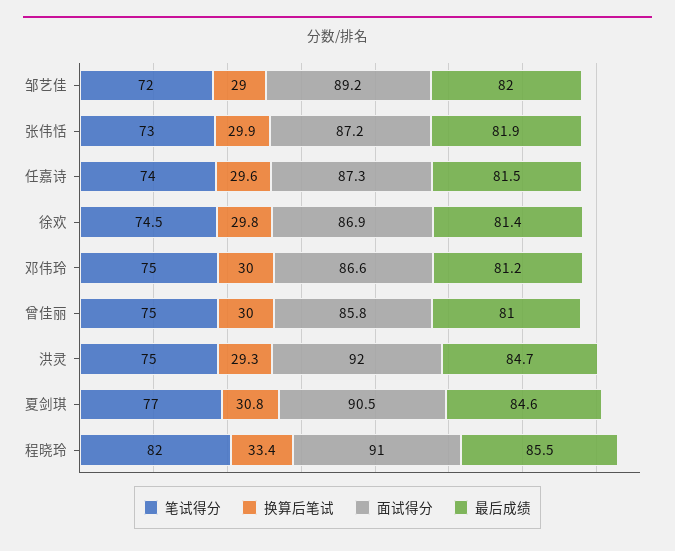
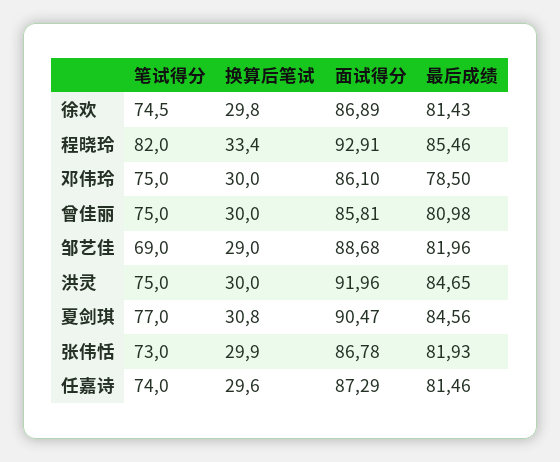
  {
    "笔试得分": {
-     "邹艺佳": 72,
+     "邹艺佳": 69,
      "张伟恬": 73,
      "任嘉诗": 74,
      "徐欢": 74.5,
      "邓伟玲": 75,
      "曾佳丽": 75,
      "洪灵": 75,
      "夏剑琪": 77,
      "程晓玲": 82
    },
    "换算后笔试": {
      "邹艺佳": 29,
      "张伟恬": 29.9,
      "任嘉诗": 29.6,
      "徐欢": 29.8,
      "邓伟玲": 30,
      "曾佳丽": 30,
-     "洪灵": 29.3,
+     "洪灵": 30,
      "夏剑琪": 30.8,
      "程晓玲": 33.4
    },
    "面试得分": {
-     "邹艺佳": 89.2,
+     "邹艺佳": 88.68,
-     "张伟恬": 87.2,
+     "张伟恬": 86.78,
      "任嘉诗": 87.29,
      "徐欢": 86.89,
-     "邓伟玲": 86.6,
+     "邓伟玲": 86.1,
      "曾佳丽": 85.81,
      "洪灵": 91.96,
      "夏剑琪": 90.47,
-     "程晓玲": 91
+     "程晓玲": 92.91
    },
    "最后成绩": {
      "邹艺佳": 81.96,
      "张伟恬": 81.93,
      "任嘉诗": 81.46,
      "徐欢": 81.43,
-     "邓伟玲": 81.2,
+     "邓伟玲": 78.5,
      "曾佳丽": 80.98,
      "洪灵": 84.65,
      "夏剑琪": 84.56,
      "程晓玲": 85.46
    }
  }

